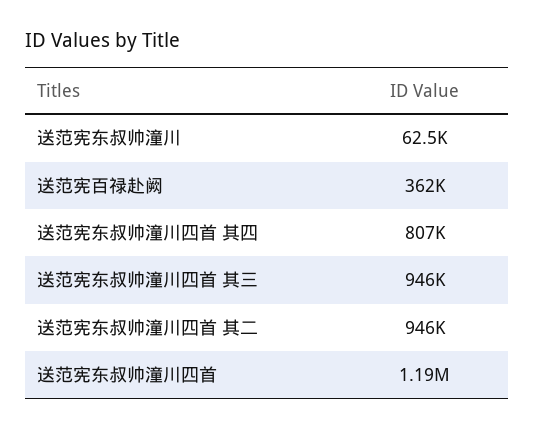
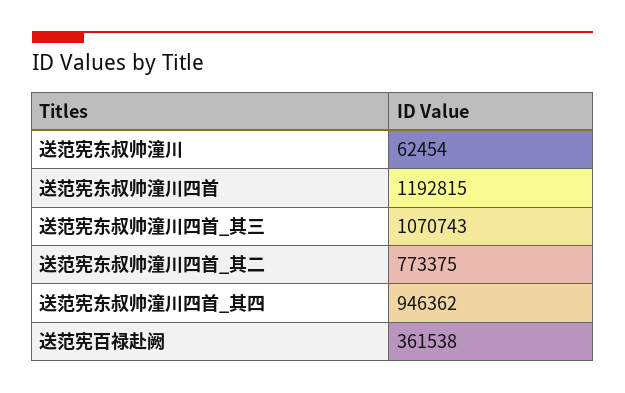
  {
    "送范宪东叔帅潼川": 62454,
    "送范宪百禄赴阙": 361538,
-   "送范宪东叔帅潼川四首 其四": 807000,
+   "送范宪东叔帅潼川四首 其四": 946362,
-   "送范宪东叔帅潼川四首 其三": 946000,
+   "送范宪东叔帅潼川四首 其三": 1070743,
-   "送范宪东叔帅潼川四首 其二": 946000,
+   "送范宪东叔帅潼川四首 其二": 773375,
    "送范宪东叔帅潼川四首": 1192815
  }

